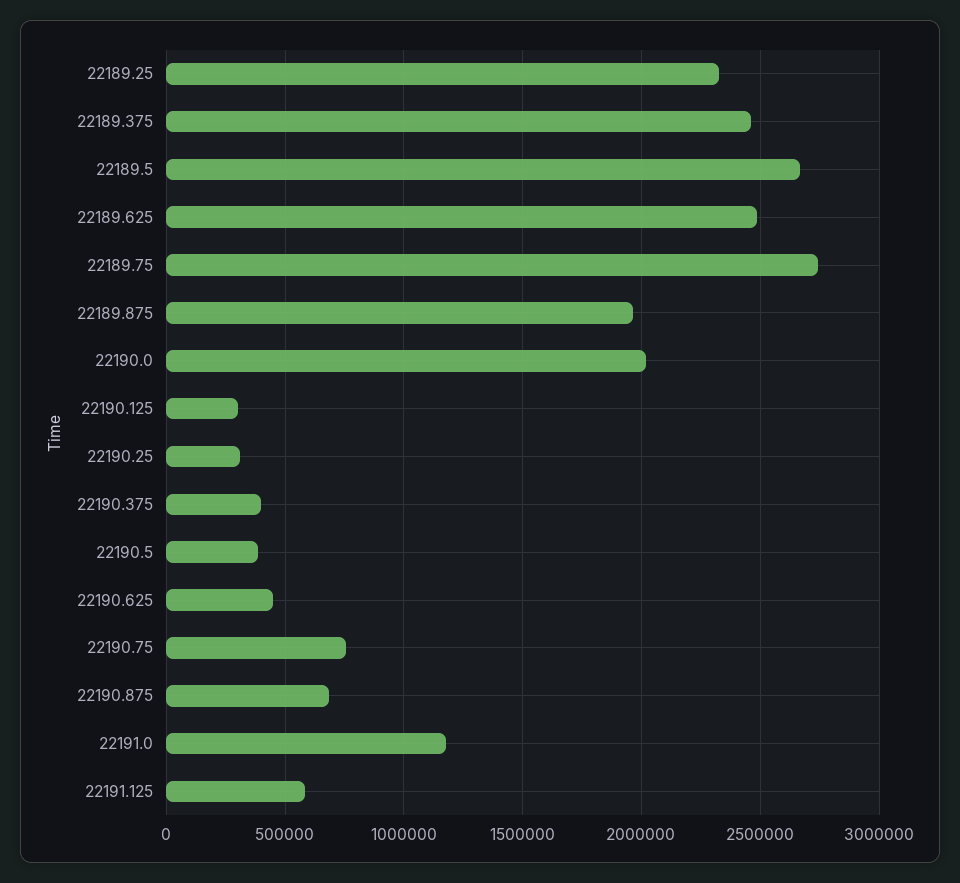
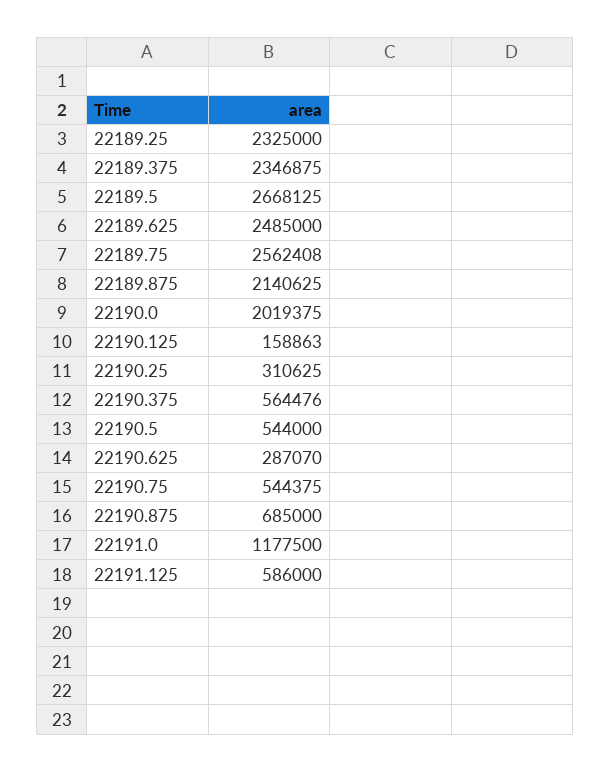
  {
    "22189.25": 2325000,
-   "22189.375": 2450000,
+   "22189.375": 2346875,
    "22189.5": 2668125,
    "22189.625": 2485000,
-   "22189.75": 2750000,
+   "22189.75": 2562408,
-   "22189.875": 1950000,
+   "22189.875": 2140625,
    "22190.0": 2019375,
-   "22190.125": 300000,
+   "22190.125": 158863,
    "22190.25": 310625,
-   "22190.375": 400000,
+   "22190.375": 564476,
-   "22190.5": 400000,
+   "22190.5": 544000,
-   "22190.625": 450000,
+   "22190.625": 287070,
-   "22190.75": 750000,
+   "22190.75": 544375,
    "22190.875": 685000,
    "22191.0": 1177500,
    "22191.125": 586000
  }

